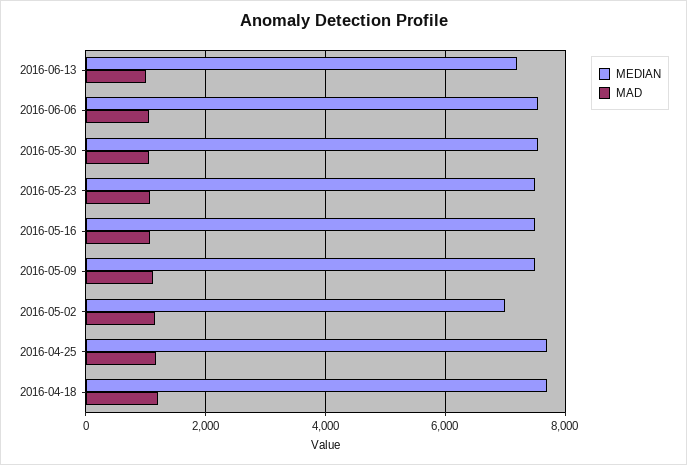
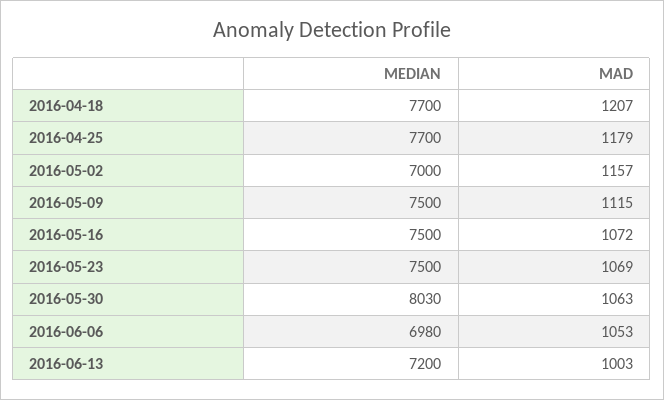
  {
    "MEDIAN": {
      "2016-06-13": 7200,
-     "2016-06-06": 7600,
+     "2016-06-06": 6980,
-     "2016-05-30": 7600,
+     "2016-05-30": 8030,
      "2016-05-23": 7500,
      "2016-05-16": 7500,
      "2016-05-09": 7500,
      "2016-05-02": 7000,
      "2016-04-25": 7700,
      "2016-04-18": 7700
    },
    "MAD": {
      "2016-06-13": 1003,
      "2016-06-06": 1053,
      "2016-05-30": 1063,
      "2016-05-23": 1069,
      "2016-05-16": 1072,
      "2016-05-09": 1115,
      "2016-05-02": 1157,
      "2016-04-25": 1179,
      "2016-04-18": 1207
    }
  }

